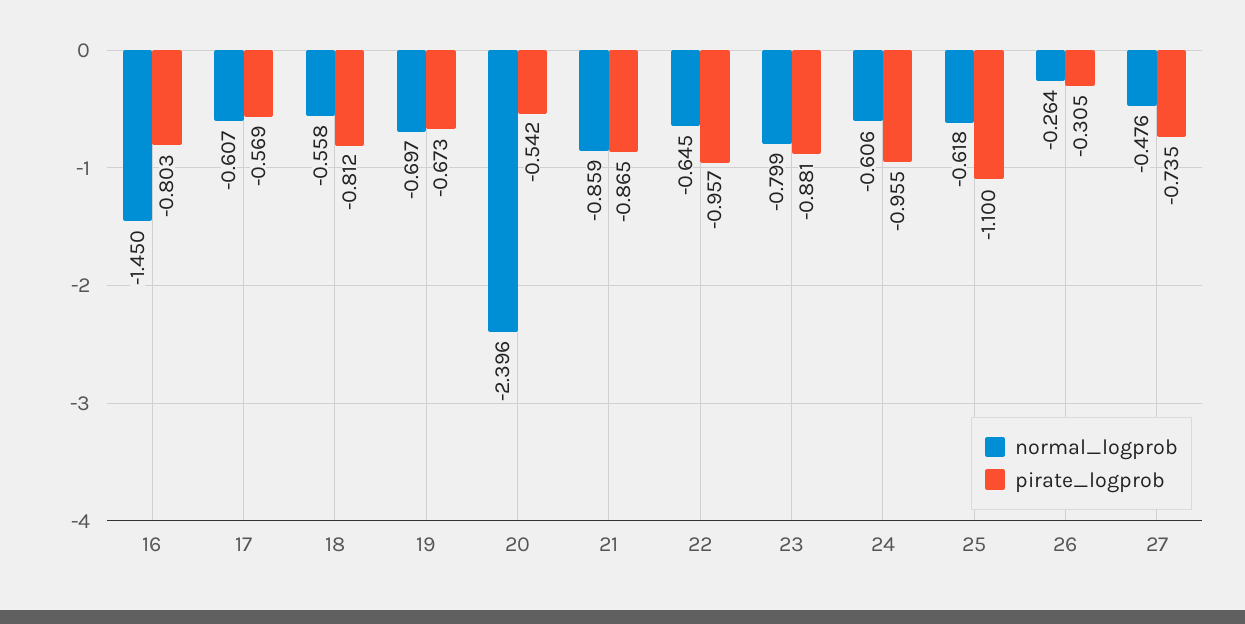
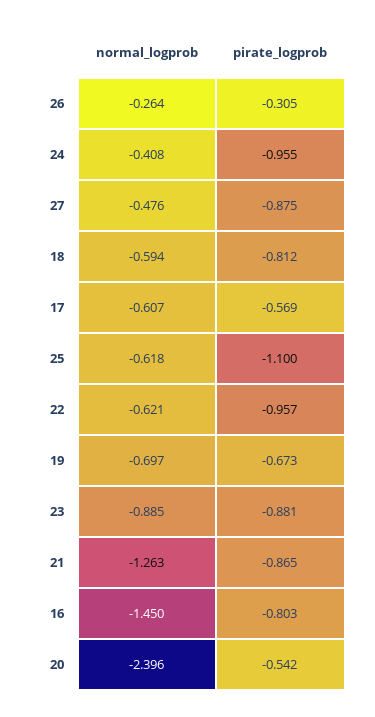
  {
    "normal_logprob": {
      "16": -1.45,
      "17": -0.607,
-     "18": -0.558,
+     "18": -0.594,
      "19": -0.697,
      "20": -2.396,
-     "21": -0.859,
+     "21": -1.263,
-     "22": -0.645,
+     "22": -0.621,
-     "23": -0.799,
+     "23": -0.885,
-     "24": -0.606,
+     "24": -0.408,
      "25": -0.618,
      "26": -0.264,
      "27": -0.476
    },
    "pirate_logprob": {
      "16": -0.803,
      "17": -0.569,
      "18": -0.812,
      "19": -0.673,
      "20": -0.542,
      "21": -0.865,
      "22": -0.957,
      "23": -0.881,
      "24": -0.955,
      "25": -1.1,
      "26": -0.305,
-     "27": -0.735
+     "27": -0.875
    }
  }

